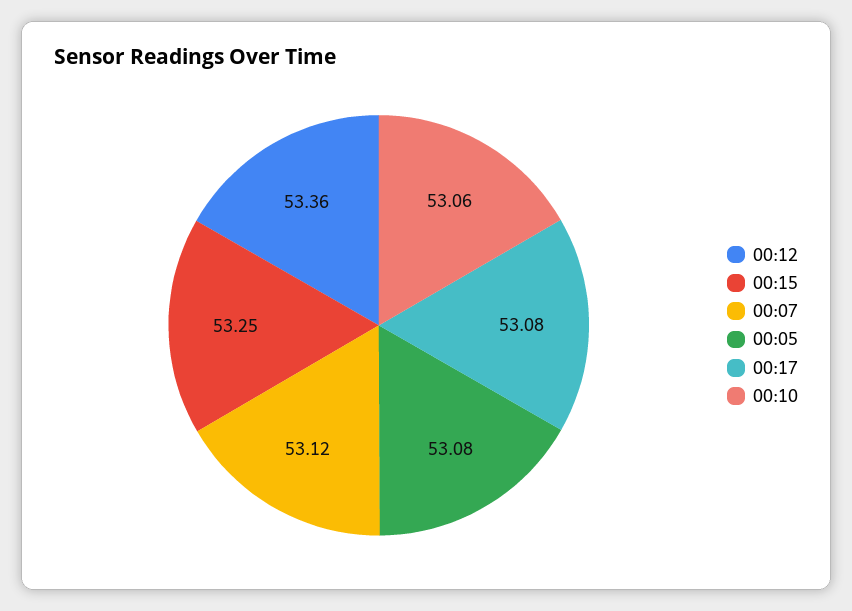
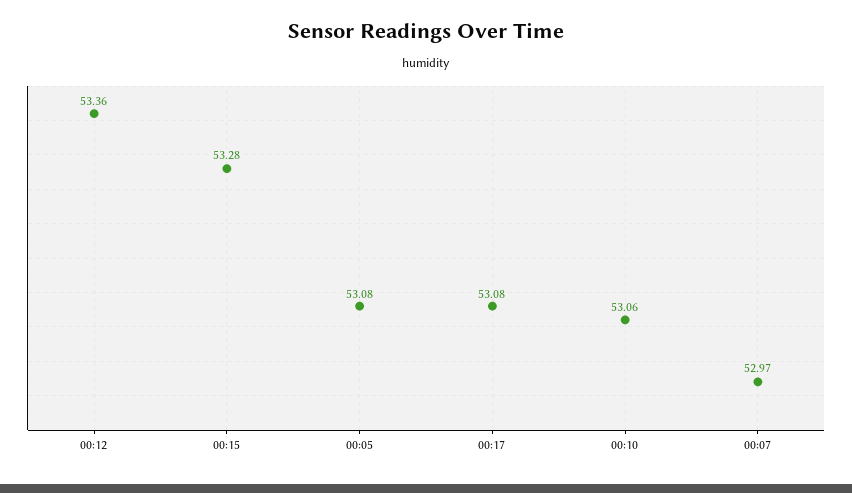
  {
    "00:12": 53.36,
-   "00:15": 53.25,
+   "00:15": 53.28,
-   "00:07": 53.12,
+   "00:07": 52.97,
    "00:05": 53.08,
    "00:17": 53.08,
    "00:10": 53.06
  }

